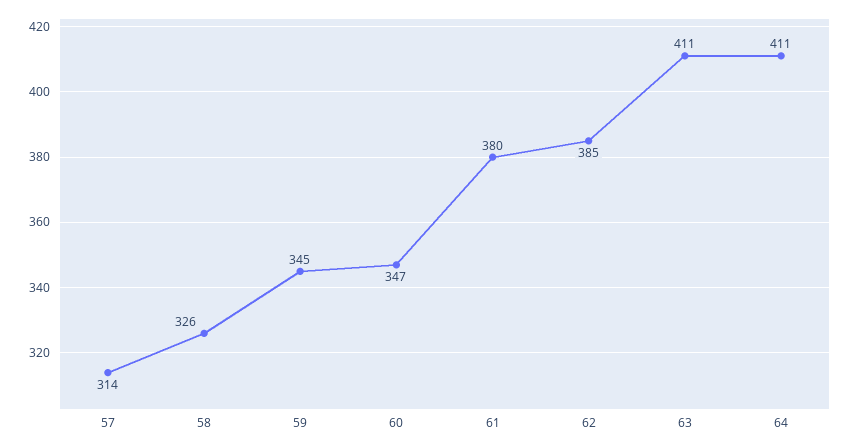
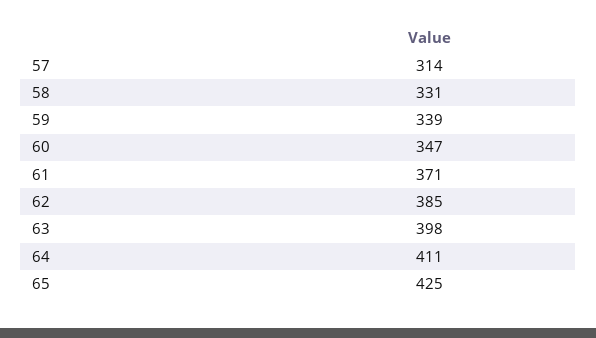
  {
    "57": 314,
-   "58": 326,
+   "58": 331,
-   "59": 345,
+   "59": 339,
    "60": 347,
-   "61": 380,
+   "61": 371,
    "62": 385,
-   "63": 411,
+   "63": 398,
-   "64": 411
+   "64": 411,
+   "65": 425
  }

